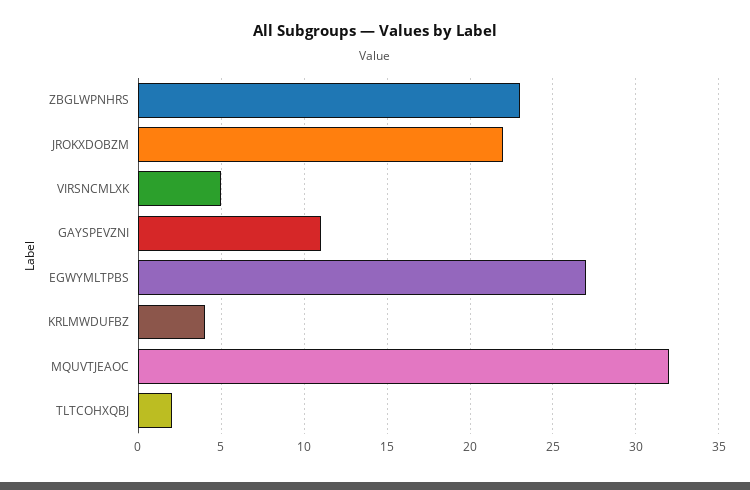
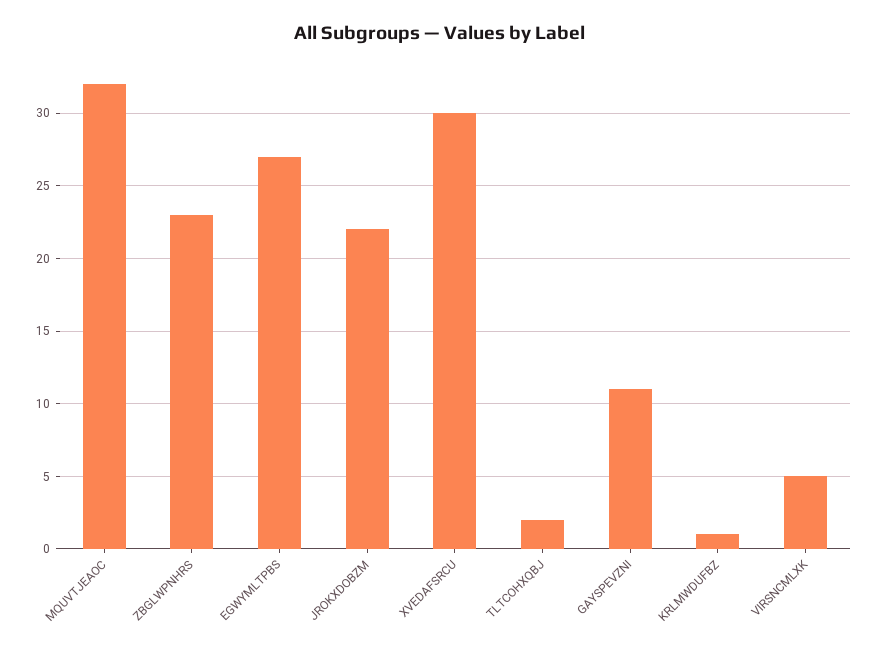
  {
    "ZBGLWPNHRS": 23,
    "JROKXDOBZM": 22,
    "VIRSNCMLXK": 5,
    "GAYSPEVZNI": 11,
    "EGWYMLTPBS": 27,
-   "KRLMWDUFBZ": 4,
+   "KRLMWDUFBZ": 1,
    "MQUVTJEAOC": 32,
-   "TLTCOHXQBJ": 2
+   "TLTCOHXQBJ": 2,
+   "XVEDAFSRCU": 30
  }

